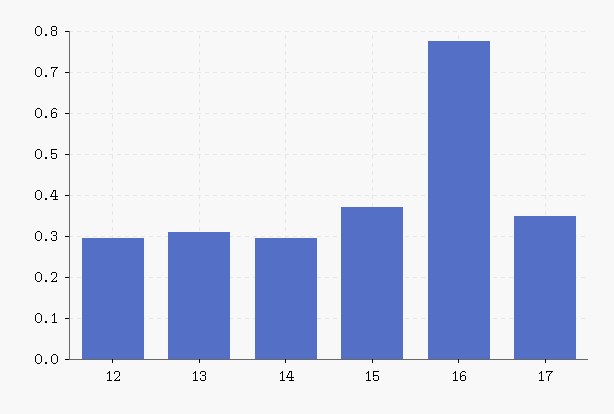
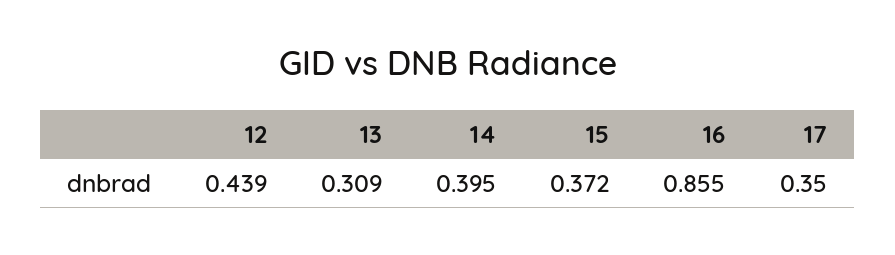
  {
-   "12": 0.3,
+   "12": 0.439,
    "13": 0.309,
-   "14": 0.3,
+   "14": 0.395,
    "15": 0.372,
-   "16": 0.78,
+   "16": 0.855,
    "17": 0.35
  }

